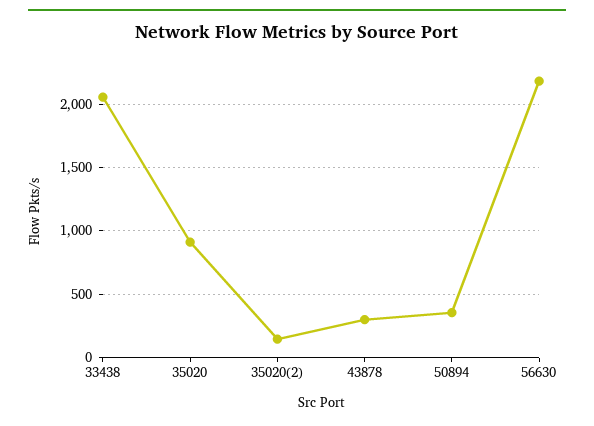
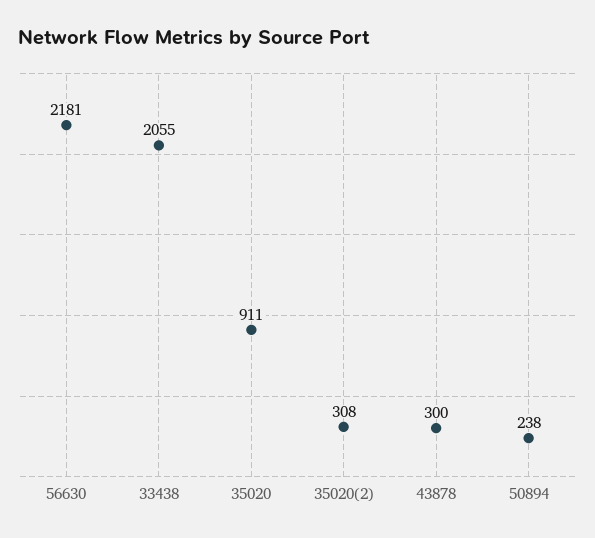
  {
    "33438": 2055,
    "35020": 911,
-   "35020(2)": 150,
+   "35020(2)": 308,
    "43878": 300,
-   "50894": 350,
+   "50894": 238,
    "56630": 2181
  }

